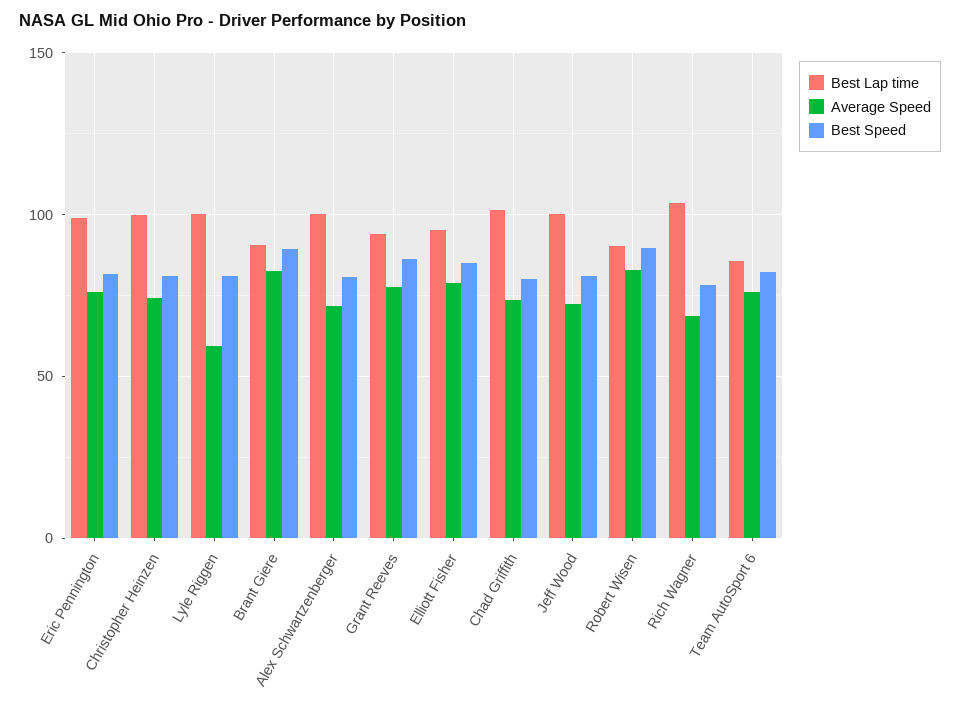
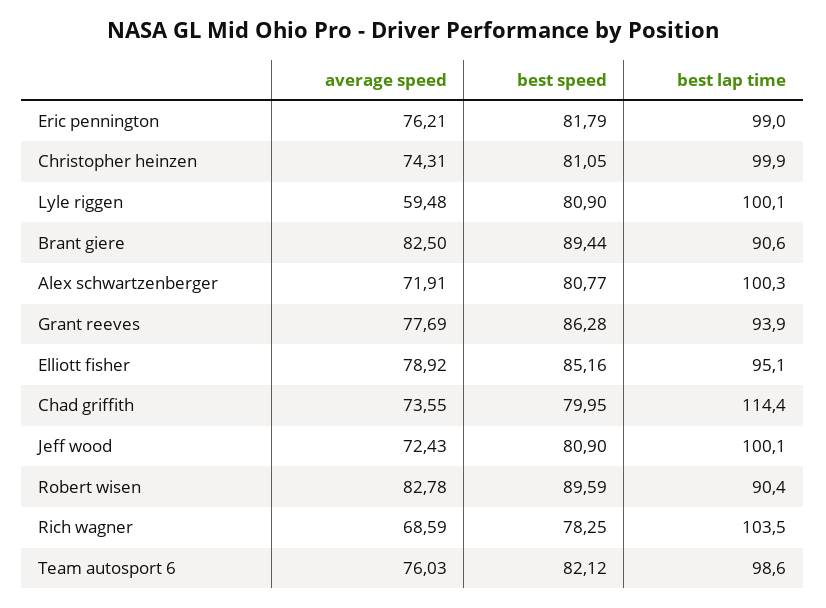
  {
    "Best Lap time": {
      "Eric Pennington": 99,
      "Christopher Heinzen": 99.9,
      "Lyle Riggen": 100.1,
      "Brant Giere": 90.6,
      "Alex Schwartzenberger": 100.3,
      "Grant Reeves": 93.9,
      "Elliott Fisher": 95.1,
-     "Chad Griffith": 100,
+     "Chad Griffith": 114.4,
      "Jeff Wood": 100.1,
      "Robert Wisen": 90.4,
      "Rich Wagner": 103.5,
-     "Team AutoSport 6": 85
+     "Team AutoSport 6": 98.6
    },
    "Average Speed": {
      "Eric Pennington": 76.21,
      "Christopher Heinzen": 74.31,
      "Lyle Riggen": 59.48,
      "Brant Giere": 82.5,
      "Alex Schwartzenberger": 71.91,
      "Grant Reeves": 77.69,
      "Elliott Fisher": 78.92,
      "Chad Griffith": 73.55,
      "Jeff Wood": 72.43,
      "Robert Wisen": 82.78,
      "Rich Wagner": 68.59,
      "Team AutoSport 6": 76.03
    },
    "Best Speed": {
      "Eric Pennington": 81.79,
      "Christopher Heinzen": 81.05,
      "Lyle Riggen": 80.9,
      "Brant Giere": 89.44,
      "Alex Schwartzenberger": 80.77,
      "Grant Reeves": 86.28,
      "Elliott Fisher": 85.16,
      "Chad Griffith": 79.95,
      "Jeff Wood": 80.9,
      "Robert Wisen": 89.59,
      "Rich Wagner": 78.25,
      "Team AutoSport 6": 82.12
    }
  }

